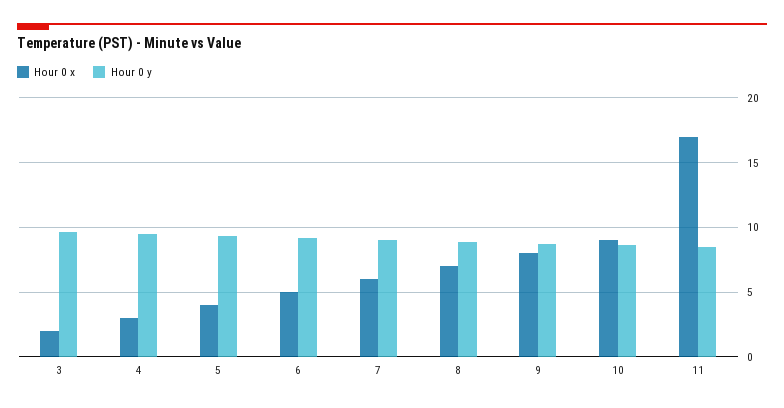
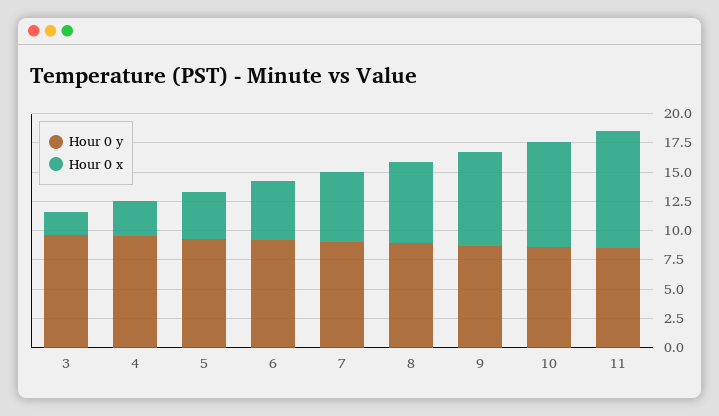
  {
    "Hour 0 x": {
      "3": 2,
      "4": 3,
      "5": 4,
      "6": 5,
      "7": 6,
      "8": 7,
      "9": 8,
      "10": 9,
-     "11": 17
+     "11": 10
    },
    "Hour 0 y": {
      "3": 9.5,
      "4": 9.5,
      "5": 9.5,
      "6": 9,
      "7": 9,
      "8": 9,
      "9": 8.5,
      "10": 8.5,
      "11": 8.5
    }
  }

